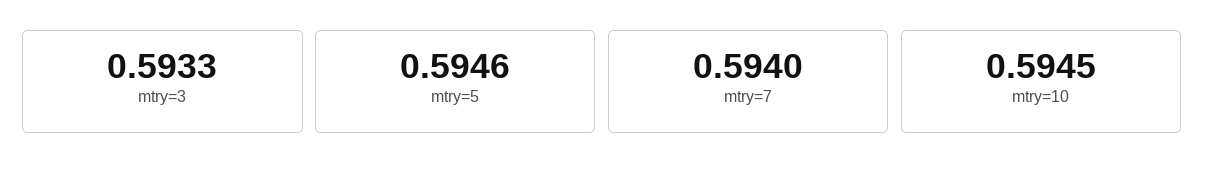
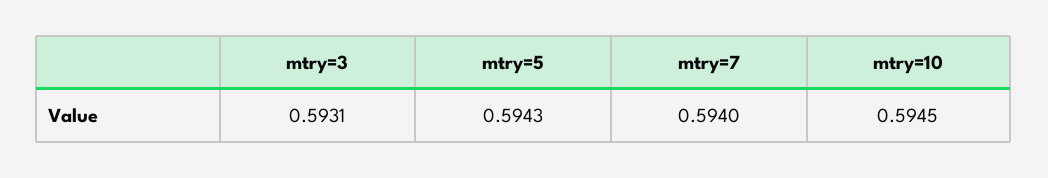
  {
-   "mtry=3": 0.5933,
+   "mtry=3": 0.5931,
-   "mtry=5": 0.5946,
+   "mtry=5": 0.5943,
    "mtry=7": 0.594,
    "mtry=10": 0.5945
  }

